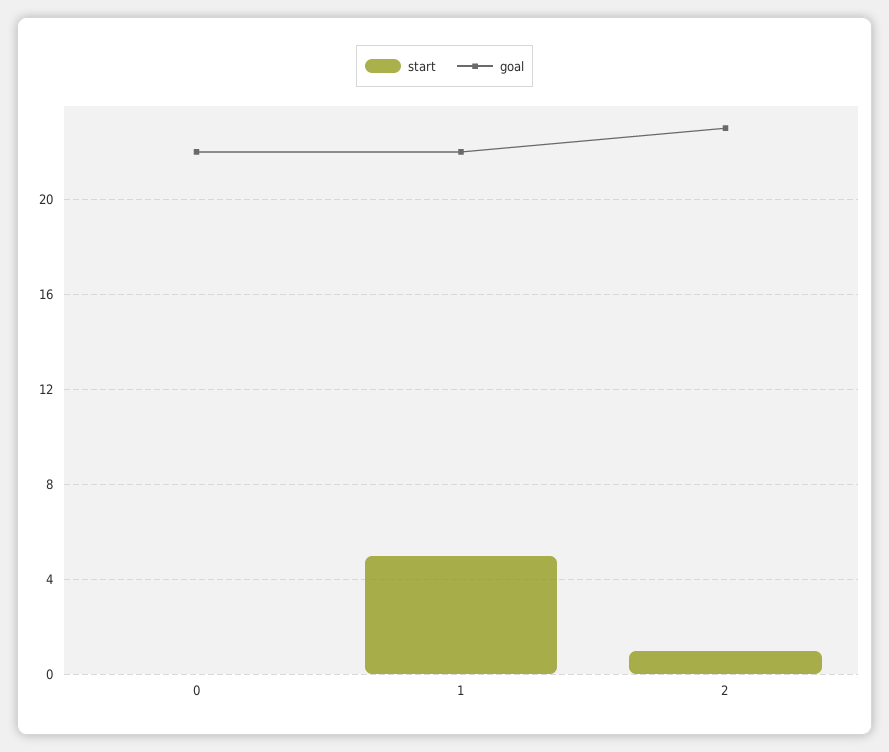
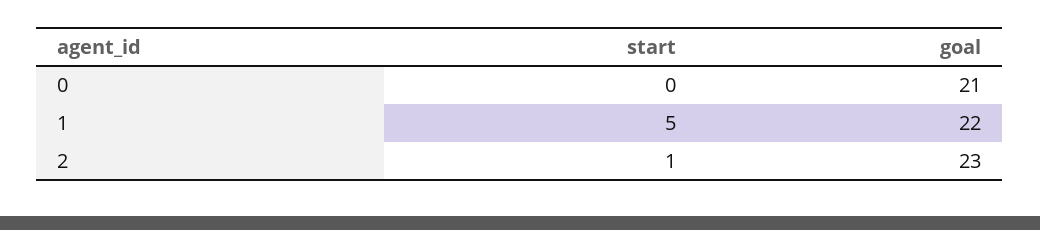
  {
    "start": {
      "0": 0,
      "1": 5,
      "2": 1
    },
    "goal": {
-     "0": 22,
+     "0": 21,
      "1": 22,
      "2": 23
    }
  }

